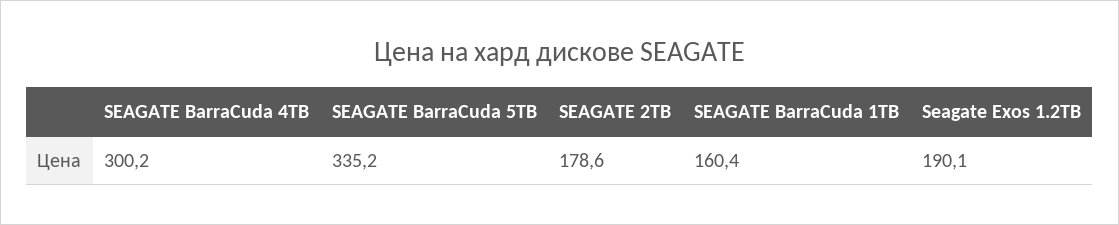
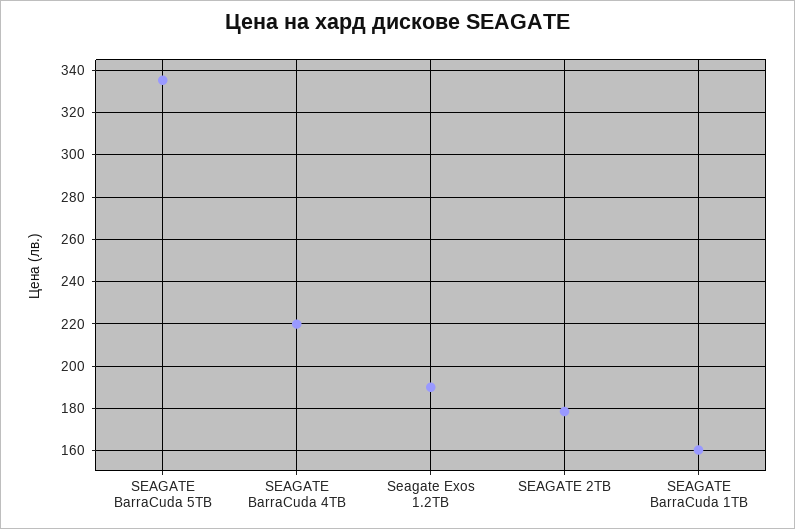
  {
-   "SEAGATE BarraCuda 4TB": 300.2,
+   "SEAGATE BarraCuda 4TB": 220,
    "SEAGATE BarraCuda 5TB": 335.2,
    "SEAGATE 2TB": 178.6,
    "SEAGATE BarraCuda 1TB": 160.4,
    "Seagate Exos 1.2TB": 190.1
  }

